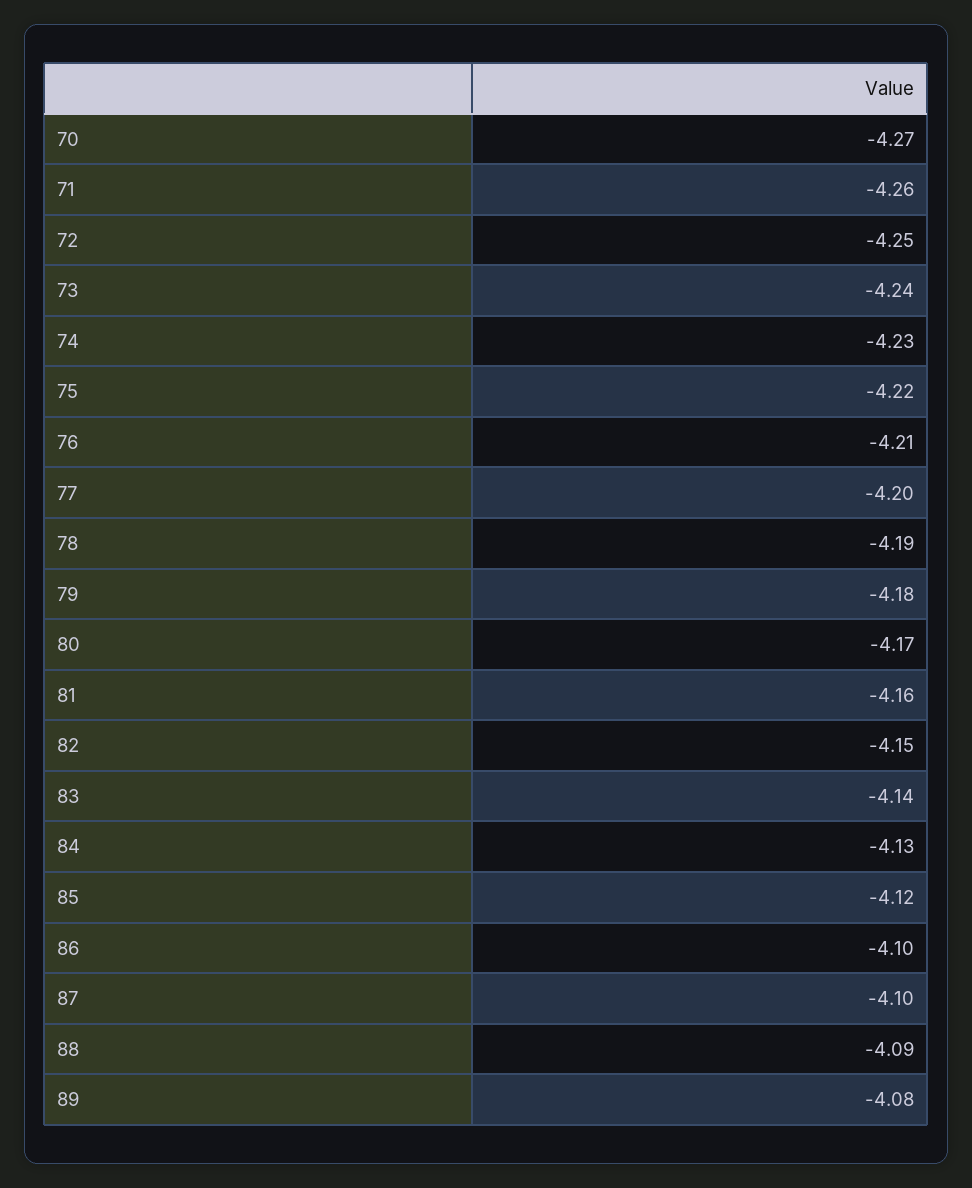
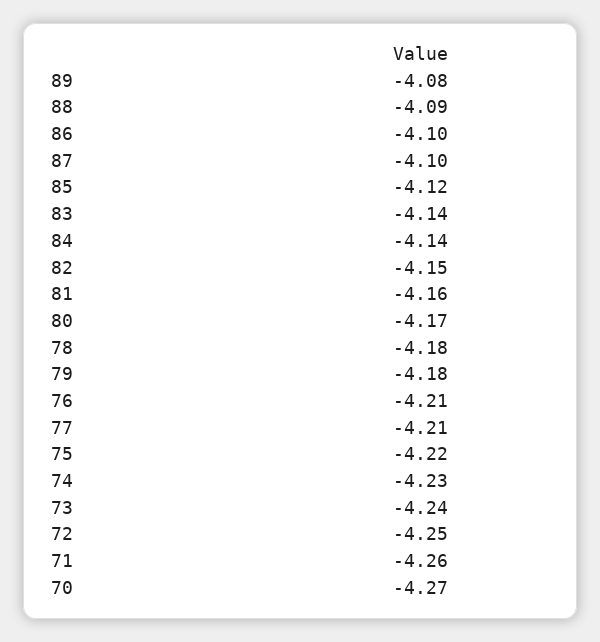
  {
    "70": -4.27,
    "71": -4.26,
    "72": -4.25,
    "73": -4.24,
    "74": -4.23,
    "75": -4.22,
    "76": -4.21,
-   "77": -4.2,
+   "77": -4.21,
-   "78": -4.19,
+   "78": -4.18,
    "79": -4.18,
    "80": -4.17,
    "81": -4.16,
    "82": -4.15,
    "83": -4.14,
-   "84": -4.13,
+   "84": -4.14,
    "85": -4.12,
    "86": -4.1,
    "87": -4.1,
    "88": -4.09,
    "89": -4.08
  }

